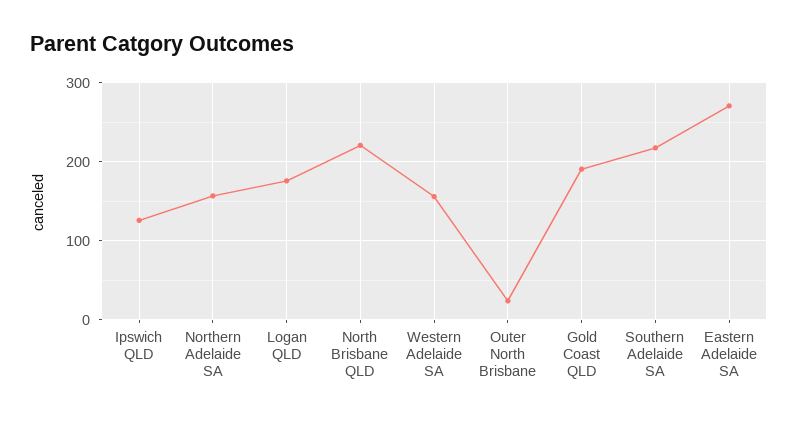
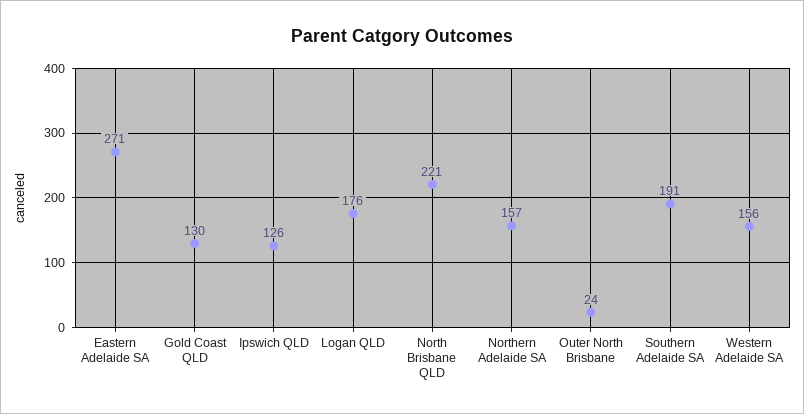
  {
    "Ipswich QLD": 126,
    "Northern Adelaide SA": 157,
    "Logan QLD": 176,
    "North Brisbane QLD": 221,
    "Western Adelaide SA": 156,
    "Outer North Brisbane": 24,
-   "Gold Coast QLD": 190,
+   "Gold Coast QLD": 130,
-   "Southern Adelaide SA": 220,
+   "Southern Adelaide SA": 191,
    "Eastern Adelaide SA": 271
  }

